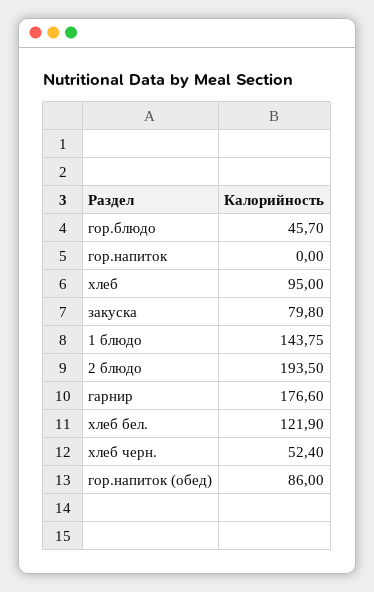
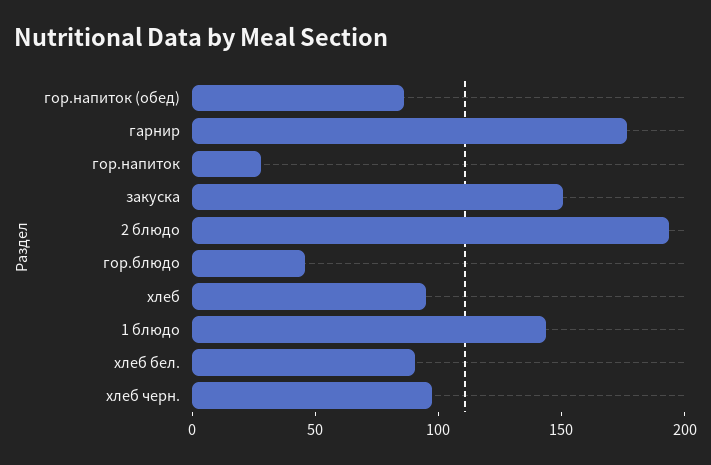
  {
    "гор.блюдо": 45.7,
-   "гор.напиток": 0,
+   "гор.напиток": 30,
    "хлеб": 95,
-   "закуска": 79.8,
+   "закуска": 150,
    "1 блюдо": 143.75,
    "2 блюдо": 193.5,
    "гарнир": 176.6,
-   "хлеб бел.": 121.9,
+   "хлеб бел.": 90,
-   "хлеб черн.": 52.4,
+   "хлеб черн.": 100,
    "гор.напиток (обед)": 86
  }

